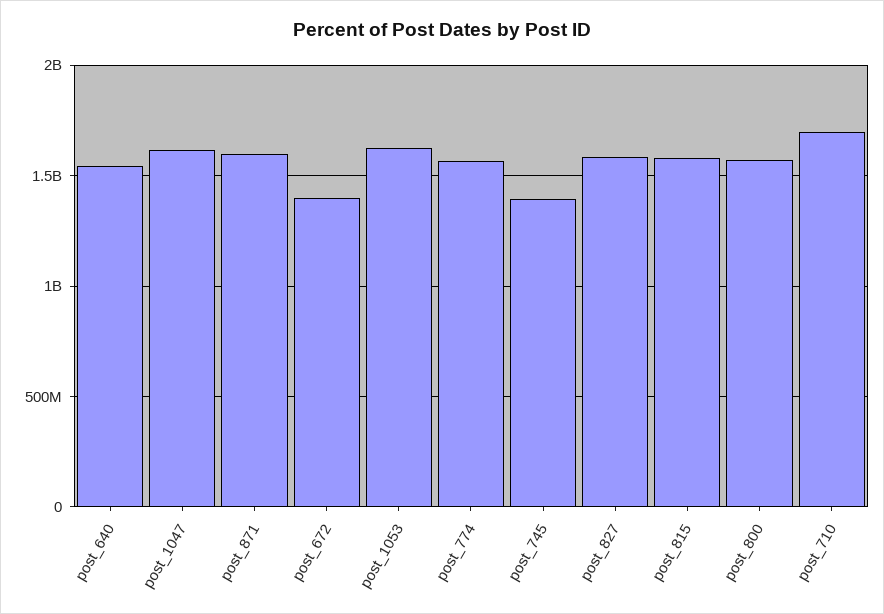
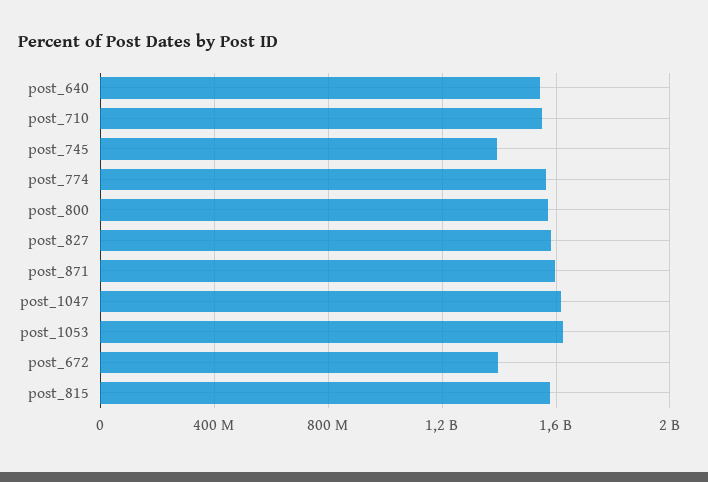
  {
    "post_640": 1550000000,
    "post_1047": 1600000000,
    "post_871": 1600000000,
    "post_672": 1400000000,
    "post_1053": 1650000000,
    "post_774": 1550000000,
    "post_745": 1400000000,
    "post_827": 1600000000,
    "post_815": 1600000000,
    "post_800": 1550000000,
-   "post_710": 1700000000
+   "post_710": 1550000000
  }

